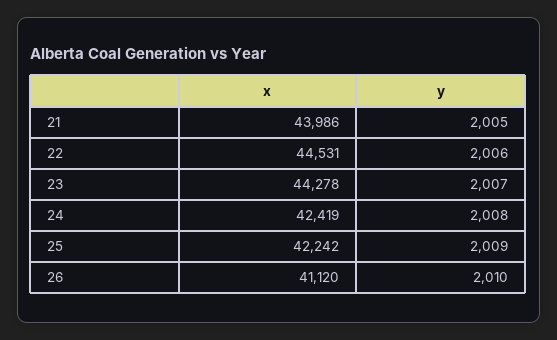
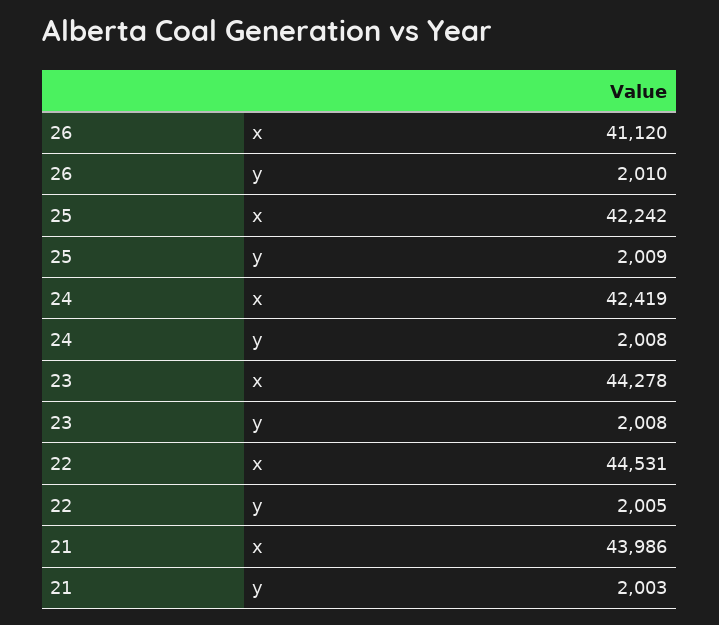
  {
    "x": {
      "21": 43986,
      "22": 44531,
      "23": 44278,
      "24": 42419,
      "25": 42242,
      "26": 41120
    },
    "y": {
-     "21": 2005,
+     "21": 2003,
-     "22": 2006,
+     "22": 2005,
-     "23": 2007,
+     "23": 2008,
      "24": 2008,
      "25": 2009,
      "26": 2010
    }
  }

